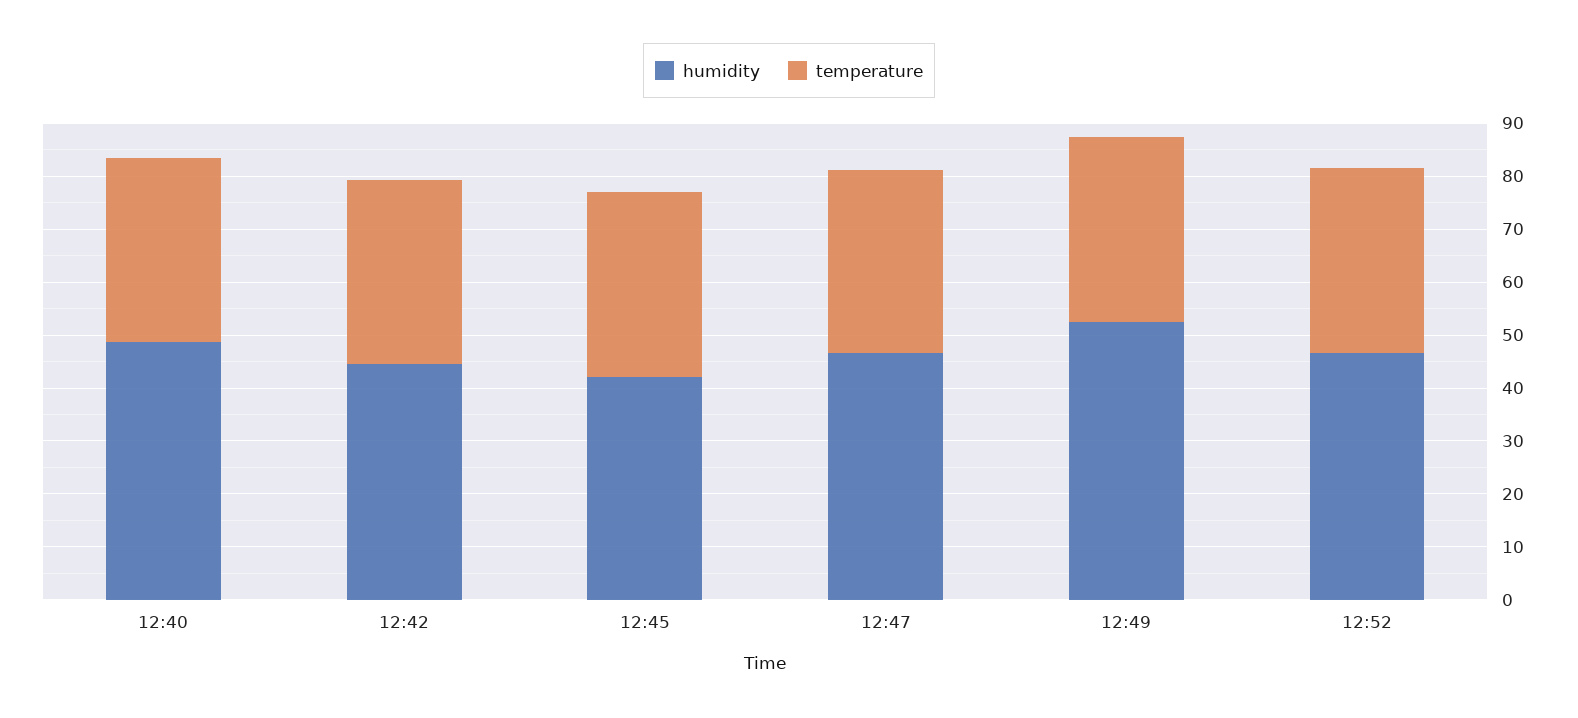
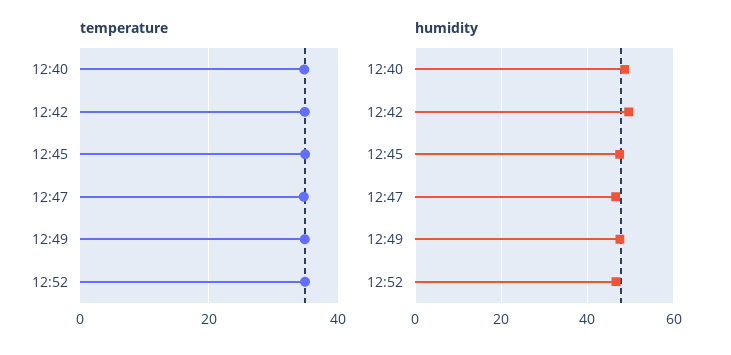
  {
    "humidity": {
      "12:40": 48,
-     "12:42": 44,
+     "12:42": 50,
-     "12:45": 42,
+     "12:45": 48,
      "12:47": 46,
-     "12:49": 52,
+     "12:49": 48,
      "12:52": 46
    },
    "temperature": {
      "12:40": 34,
      "12:42": 34,
      "12:45": 34,
      "12:47": 34,
      "12:49": 34,
      "12:52": 34
    }
  }

